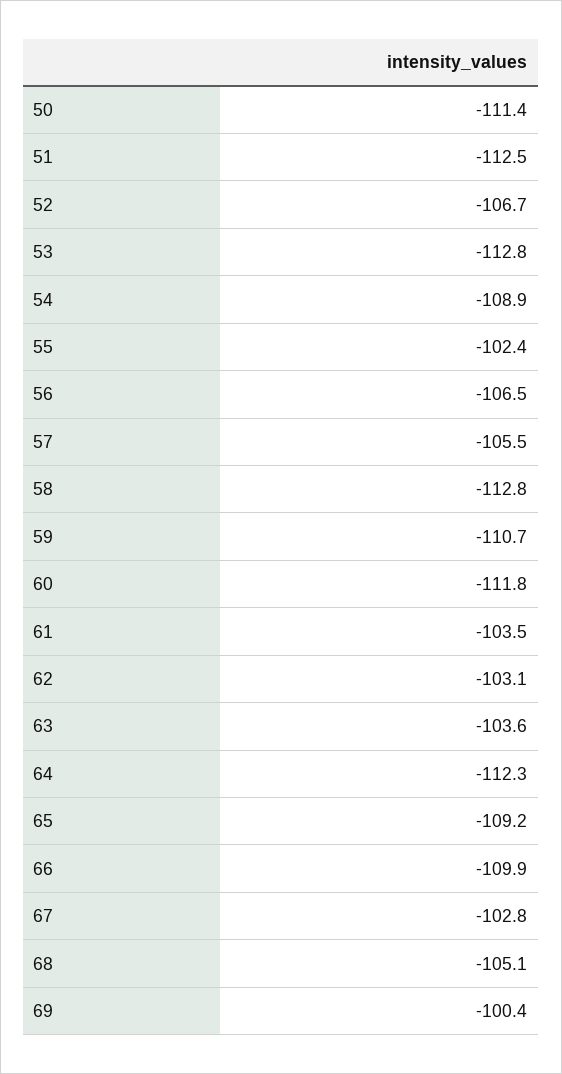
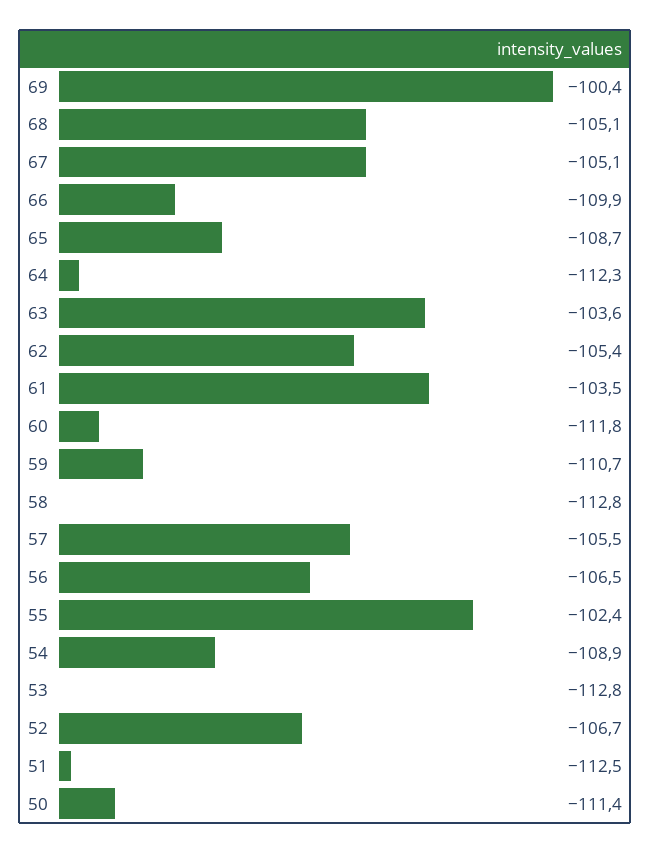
  {
    "50": -111.4,
    "51": -112.5,
    "52": -106.7,
    "53": -112.8,
    "54": -108.9,
    "55": -102.4,
    "56": -106.5,
    "57": -105.5,
    "58": -112.8,
    "59": -110.7,
    "60": -111.8,
    "61": -103.5,
-   "62": -103.1,
+   "62": -105.4,
    "63": -103.6,
    "64": -112.3,
-   "65": -109.2,
+   "65": -108.7,
    "66": -109.9,
-   "67": -102.8,
+   "67": -105.1,
    "68": -105.1,
    "69": -100.4
  }

